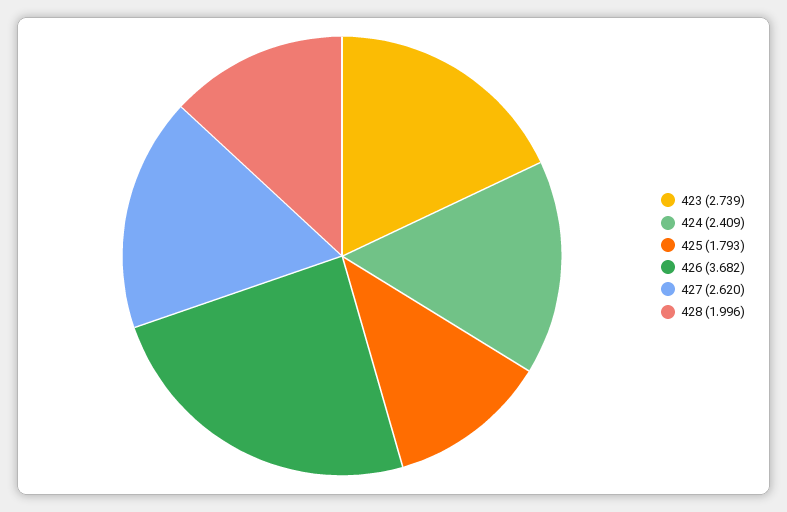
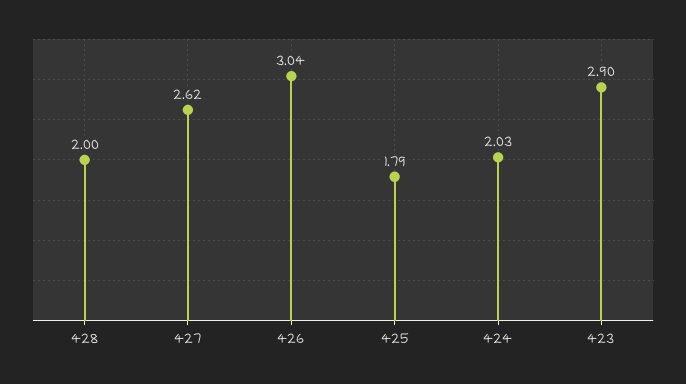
  {
-   "423": 2.739,
+   "423": 2.9,
-   "424": 2.409,
+   "424": 2.03,
    "425": 1.793,
-   "426": 3.682,
+   "426": 3.04,
    "427": 2.62,
    "428": 1.996
  }

